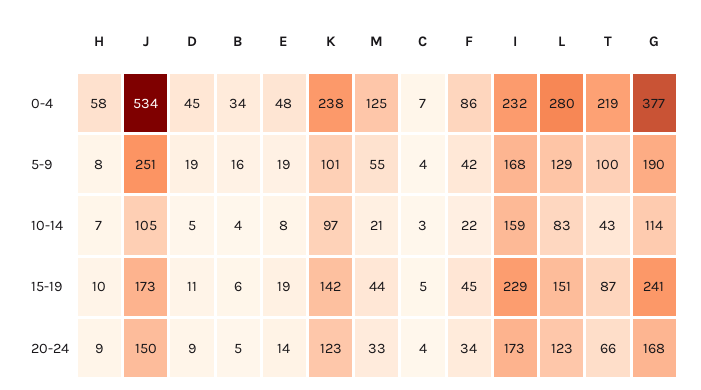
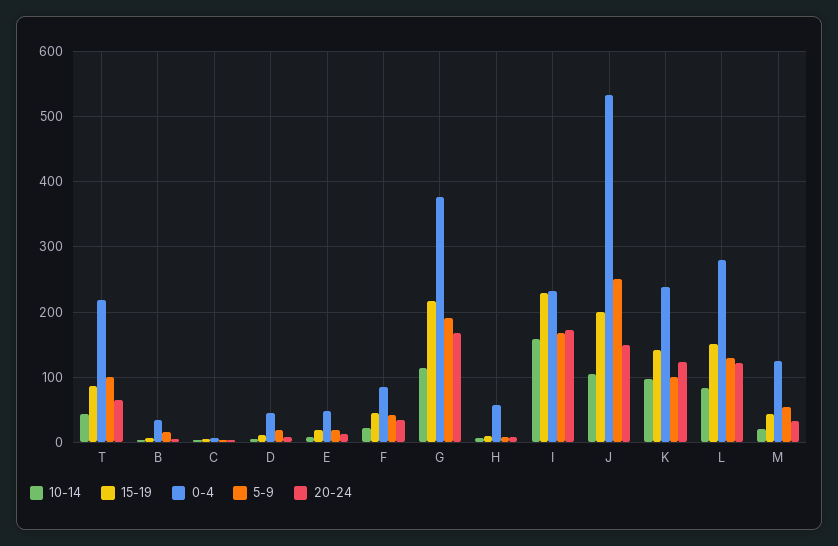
  {
    "0-4": {
      "H": 58,
      "J": 534,
      "D": 45,
      "B": 34,
      "E": 48,
      "K": 238,
      "M": 125,
      "C": 7,
      "F": 86,
      "I": 232,
      "L": 280,
      "T": 219,
      "G": 377
    },
    "5-9": {
      "H": 8,
      "J": 251,
      "D": 19,
      "B": 16,
      "E": 19,
      "K": 101,
      "M": 55,
      "C": 4,
      "F": 42,
      "I": 168,
      "L": 129,
      "T": 100,
      "G": 190
    },
    "10-14": {
      "H": 7,
      "J": 105,
      "D": 5,
      "B": 4,
      "E": 8,
      "K": 97,
      "M": 21,
      "C": 3,
      "F": 22,
      "I": 159,
      "L": 83,
      "T": 43,
      "G": 114
    },
    "15-19": {
      "H": 10,
-     "J": 173,
+     "J": 200,
      "D": 11,
      "B": 6,
      "E": 19,
      "K": 142,
      "M": 44,
      "C": 5,
      "F": 45,
      "I": 229,
      "L": 151,
      "T": 87,
-     "G": 241
+     "G": 220
    },
    "20-24": {
      "H": 9,
      "J": 150,
      "D": 9,
      "B": 5,
      "E": 14,
      "K": 123,
      "M": 33,
      "C": 4,
      "F": 34,
      "I": 173,
      "L": 123,
      "T": 66,
      "G": 168
    }
  }

